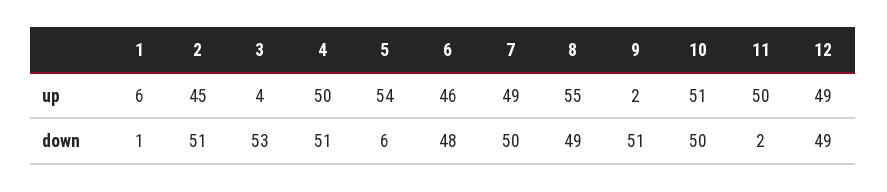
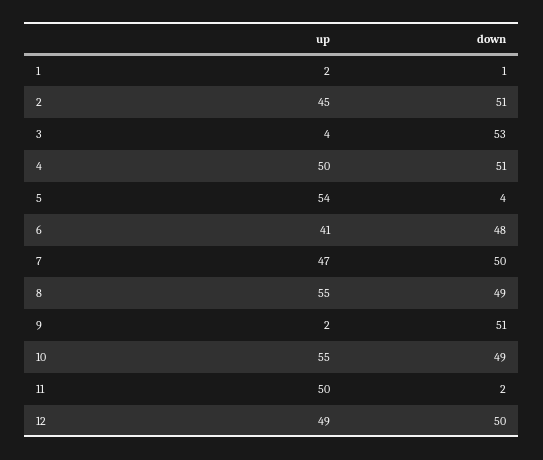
  {
    "1": {
-     "up": 6,
+     "up": 2,
      "down": 1
    },
    "2": {
      "up": 45,
      "down": 51
    },
    "3": {
      "up": 4,
      "down": 53
    },
    "4": {
      "up": 50,
      "down": 51
    },
    "5": {
      "up": 54,
-     "down": 6
+     "down": 4
    },
    "6": {
-     "up": 46,
+     "up": 41,
      "down": 48
    },
    "7": {
-     "up": 49,
+     "up": 47,
      "down": 50
    },
    "8": {
      "up": 55,
      "down": 49
    },
    "9": {
      "up": 2,
      "down": 51
    },
    "10": {
-     "up": 51,
+     "up": 55,
-     "down": 50
+     "down": 49
    },
    "11": {
      "up": 50,
      "down": 2
    },
    "12": {
      "up": 49,
-     "down": 49
+     "down": 50
    }
  }

